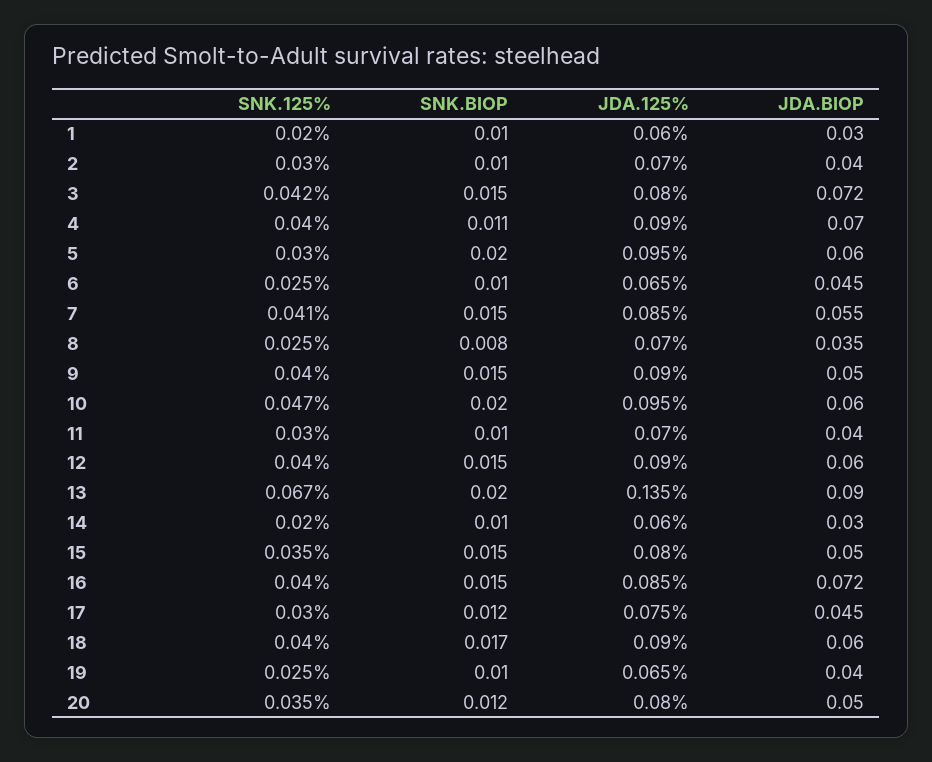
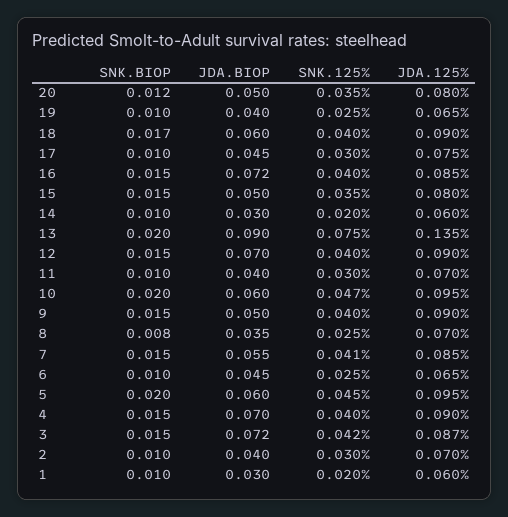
  {
    "SNK.125%": {
      "1": 0.02,
      "2": 0.03,
      "3": 0.042,
      "4": 0.04,
-     "5": 0.03,
+     "5": 0.045,
      "6": 0.025,
      "7": 0.041,
      "8": 0.025,
      "9": 0.04,
      "10": 0.047,
      "11": 0.03,
      "12": 0.04,
-     "13": 0.067,
+     "13": 0.075,
      "14": 0.02,
      "15": 0.035,
      "16": 0.04,
      "17": 0.03,
      "18": 0.04,
      "19": 0.025,
      "20": 0.035
    },
    "SNK.BIOP": {
      "1": 0.01,
      "2": 0.01,
      "3": 0.015,
-     "4": 0.011,
+     "4": 0.015,
      "5": 0.02,
      "6": 0.01,
      "7": 0.015,
      "8": 0.008,
      "9": 0.015,
      "10": 0.02,
      "11": 0.01,
      "12": 0.015,
      "13": 0.02,
      "14": 0.01,
      "15": 0.015,
      "16": 0.015,
-     "17": 0.012,
+     "17": 0.01,
      "18": 0.017,
      "19": 0.01,
      "20": 0.012
    },
    "JDA.125%": {
      "1": 0.06,
      "2": 0.07,
-     "3": 0.08,
+     "3": 0.087,
      "4": 0.09,
      "5": 0.095,
      "6": 0.065,
      "7": 0.085,
      "8": 0.07,
      "9": 0.09,
      "10": 0.095,
      "11": 0.07,
      "12": 0.09,
      "13": 0.135,
      "14": 0.06,
      "15": 0.08,
      "16": 0.085,
      "17": 0.075,
      "18": 0.09,
      "19": 0.065,
      "20": 0.08
    },
    "JDA.BIOP": {
      "1": 0.03,
      "2": 0.04,
      "3": 0.072,
      "4": 0.07,
      "5": 0.06,
      "6": 0.045,
      "7": 0.055,
      "8": 0.035,
      "9": 0.05,
      "10": 0.06,
      "11": 0.04,
-     "12": 0.06,
+     "12": 0.07,
      "13": 0.09,
      "14": 0.03,
      "15": 0.05,
      "16": 0.072,
      "17": 0.045,
      "18": 0.06,
      "19": 0.04,
      "20": 0.05
    }
  }

